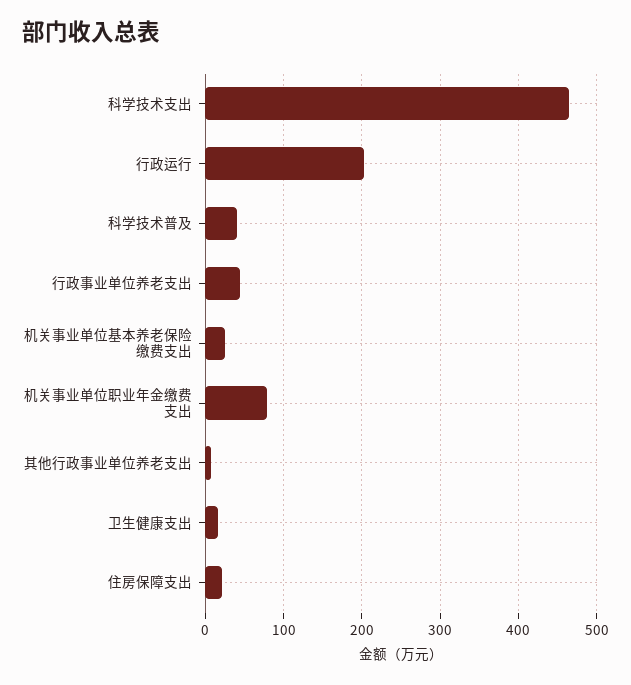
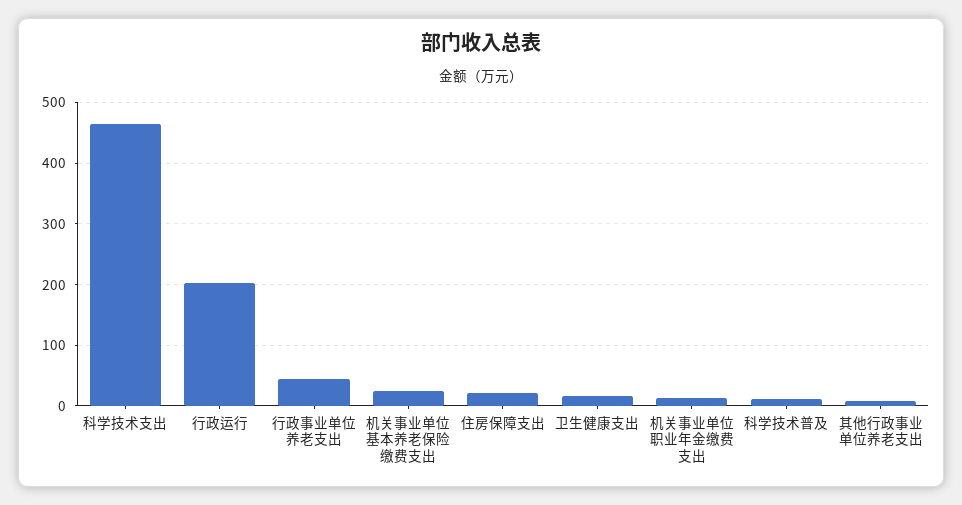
  {
    "科学技术支出": 470,
    "行政运行": 200,
-   "科学技术普及": 40,
+   "科学技术普及": 10,
    "行政事业单位养老支出": 50,
    "机关事业单位基本养老保险缴费支出": 20,
-   "机关事业单位职业年金缴费支出": 80,
+   "机关事业单位职业年金缴费支出": 10,
    "其他行政事业单位养老支出": 10,
    "卫生健康支出": 20,
    "住房保障支出": 20
  }

